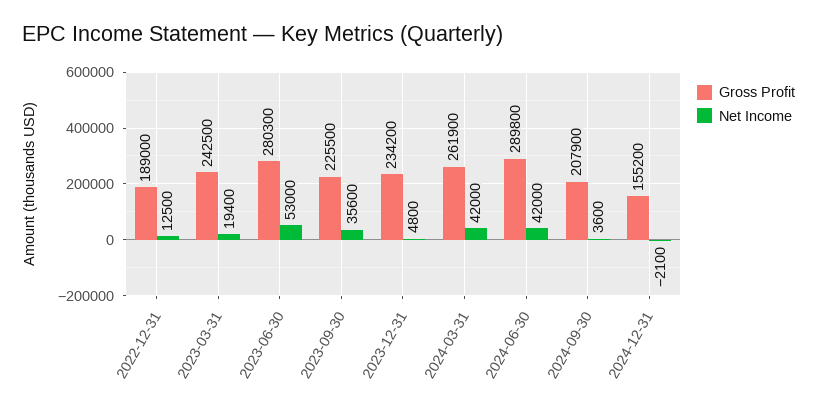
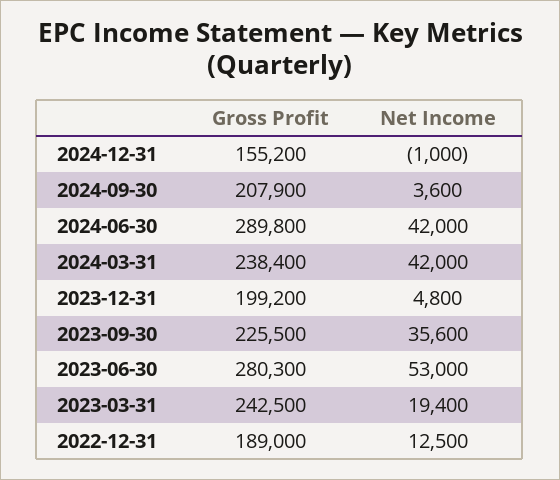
  {
    "Gross Profit": {
      "2022-12-31": 189000,
      "2023-03-31": 242500,
      "2023-06-30": 280300,
      "2023-09-30": 225500,
-     "2023-12-31": 234200,
+     "2023-12-31": 199200,
-     "2024-03-31": 261900,
+     "2024-03-31": 238400,
      "2024-06-30": 289800,
      "2024-09-30": 207900,
      "2024-12-31": 155200
    },
    "Net Income": {
      "2022-12-31": 12500,
      "2023-03-31": 19400,
      "2023-06-30": 53000,
      "2023-09-30": 35600,
      "2023-12-31": 4800,
      "2024-03-31": 42000,
      "2024-06-30": 42000,
      "2024-09-30": 3600,
-     "2024-12-31": -2100
+     "2024-12-31": -1000
    }
  }

